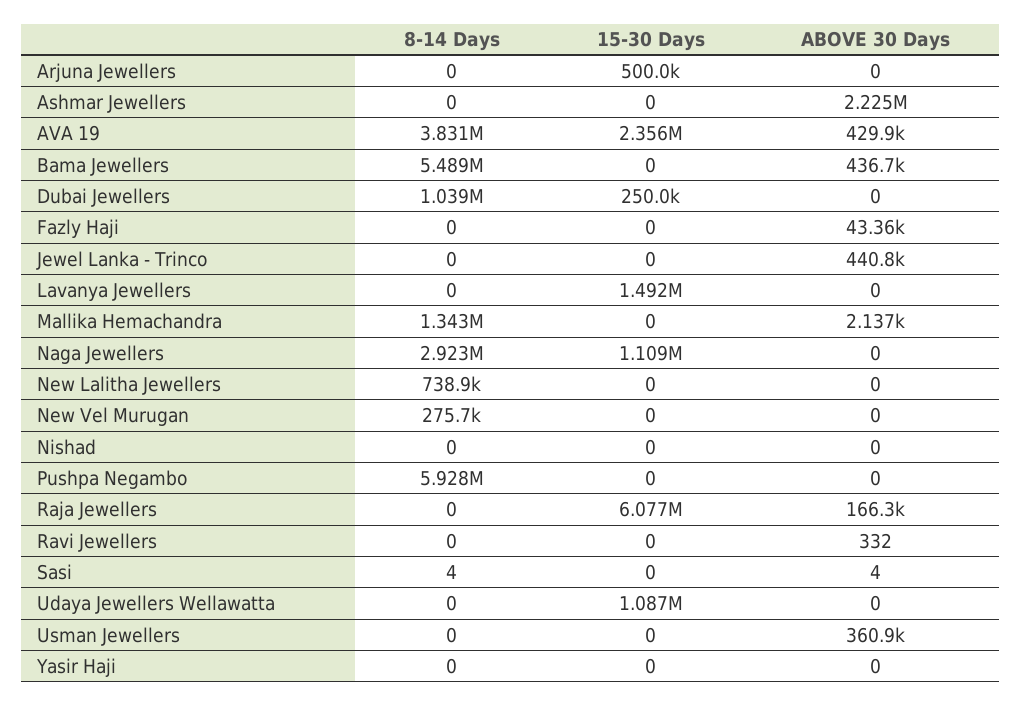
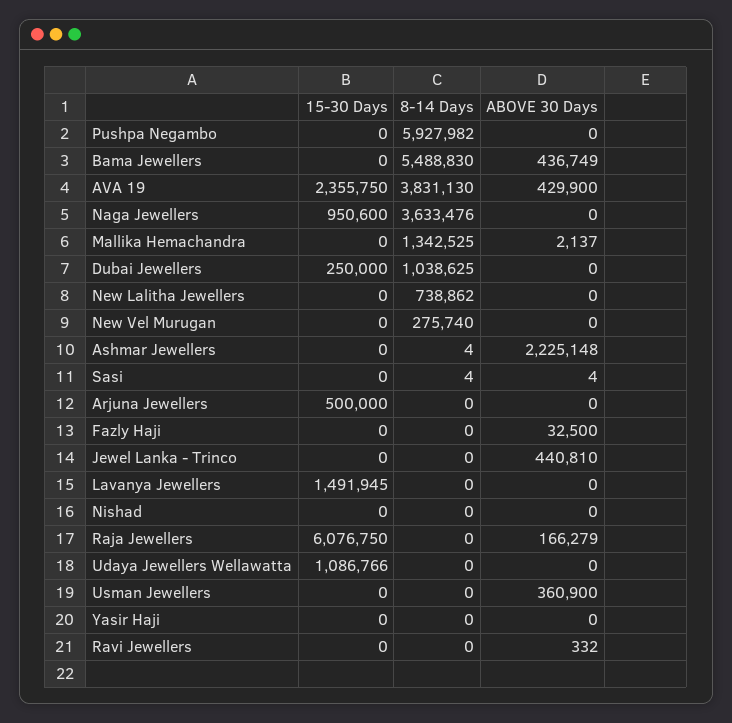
  {
    "8-14 Days": {
      "Arjuna Jewellers": 0,
-     "Ashmar Jewellers": 0,
+     "Ashmar Jewellers": 4,
      "AVA 19": 3831130,
      "Bama Jewellers": 5488830,
      "Dubai Jewellers": 1038625,
      "Fazly Haji": 0,
      "Jewel Lanka - Trinco": 0,
      "Lavanya Jewellers": 0,
      "Mallika Hemachandra": 1342525,
-     "Naga Jewellers": 2923000,
+     "Naga Jewellers": 3633476,
      "New Lalitha Jewellers": 738862,
      "New Vel Murugan": 275740,
      "Nishad": 0,
      "Pushpa Negambo": 5927982,
      "Raja Jewellers": 0,
      "Ravi Jewellers": 0,
      "Sasi": 4,
      "Udaya Jewellers Wellawatta": 0,
      "Usman Jewellers": 0,
      "Yasir Haji": 0
    },
    "15-30 Days": {
      "Arjuna Jewellers": 500000,
      "Ashmar Jewellers": 0,
      "AVA 19": 2355750,
      "Bama Jewellers": 0,
      "Dubai Jewellers": 250000,
      "Fazly Haji": 0,
      "Jewel Lanka - Trinco": 0,
      "Lavanya Jewellers": 1491945,
      "Mallika Hemachandra": 0,
-     "Naga Jewellers": 1109000,
+     "Naga Jewellers": 950600,
      "New Lalitha Jewellers": 0,
      "New Vel Murugan": 0,
      "Nishad": 0,
      "Pushpa Negambo": 0,
      "Raja Jewellers": 6076750,
      "Ravi Jewellers": 0,
      "Sasi": 0,
      "Udaya Jewellers Wellawatta": 1086766,
      "Usman Jewellers": 0,
      "Yasir Haji": 0
    },
    "ABOVE 30 Days": {
      "Arjuna Jewellers": 0,
      "Ashmar Jewellers": 2225148,
      "AVA 19": 429900,
      "Bama Jewellers": 436749,
      "Dubai Jewellers": 0,
-     "Fazly Haji": 43360,
+     "Fazly Haji": 32500,
      "Jewel Lanka - Trinco": 440810,
      "Lavanya Jewellers": 0,
      "Mallika Hemachandra": 2137,
      "Naga Jewellers": 0,
      "New Lalitha Jewellers": 0,
      "New Vel Murugan": 0,
      "Nishad": 0,
      "Pushpa Negambo": 0,
      "Raja Jewellers": 166279,
      "Ravi Jewellers": 332,
      "Sasi": 4,
      "Udaya Jewellers Wellawatta": 0,
      "Usman Jewellers": 360900,
      "Yasir Haji": 0
    }
  }

